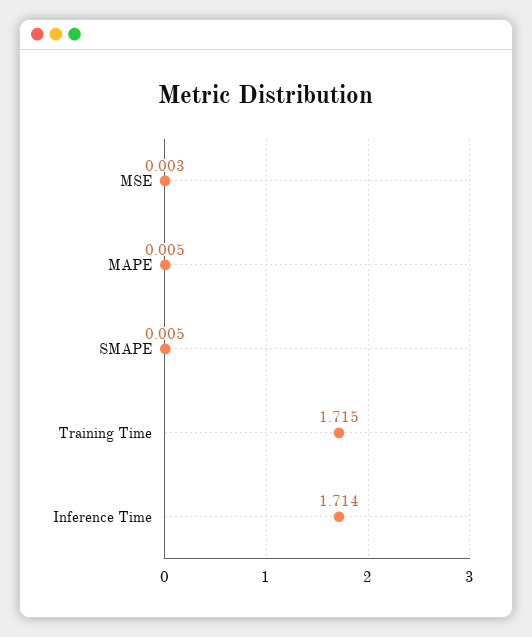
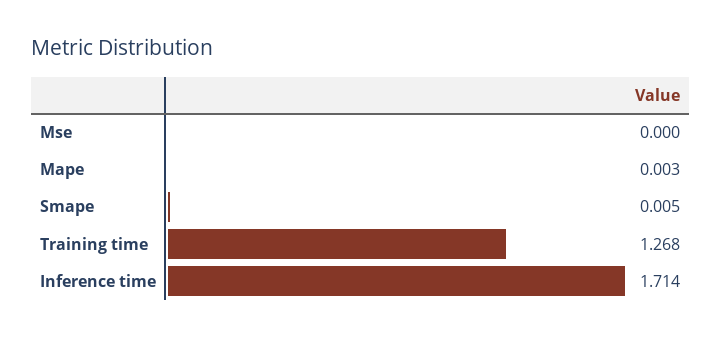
  {
-   "MSE": 0.003,
+   "MSE": 0,
-   "MAPE": 0.005,
+   "MAPE": 0.003,
    "SMAPE": 0.005,
-   "Training Time": 1.715,
+   "Training Time": 1.268,
    "Inference Time": 1.714
  }

